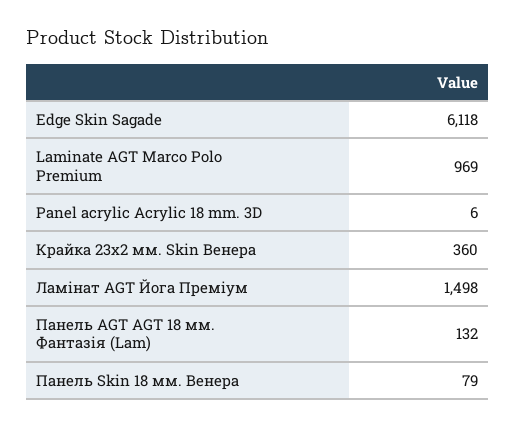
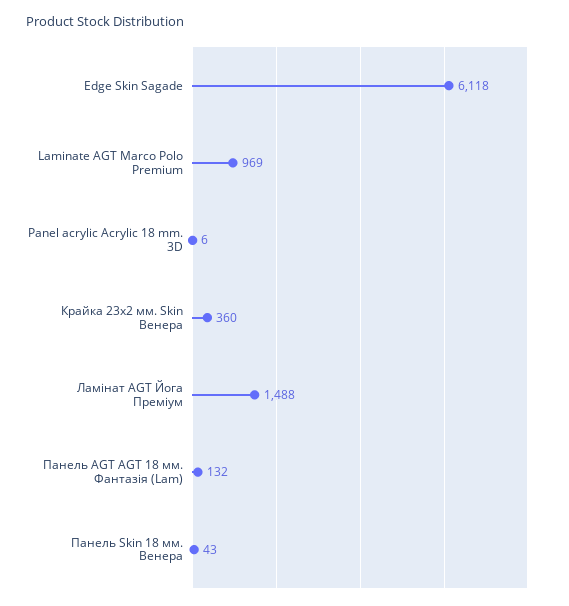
  {
    "Edge Skin Sagade": 6118,
    "Laminate AGT Marco Polo Premium": 969,
    "Panel acrylic Acrylic 18 mm. 3D": 6,
    "Крайка 23x2 мм. Skin Венера": 360,
-   "Ламінат AGT Йога Преміум": 1498,
+   "Ламінат AGT Йога Преміум": 1488,
    "Панель AGT AGT 18 мм. Фантазія (Lam)": 132,
-   "Панель Skin 18 мм. Венера": 79
+   "Панель Skin 18 мм. Венера": 43
  }

